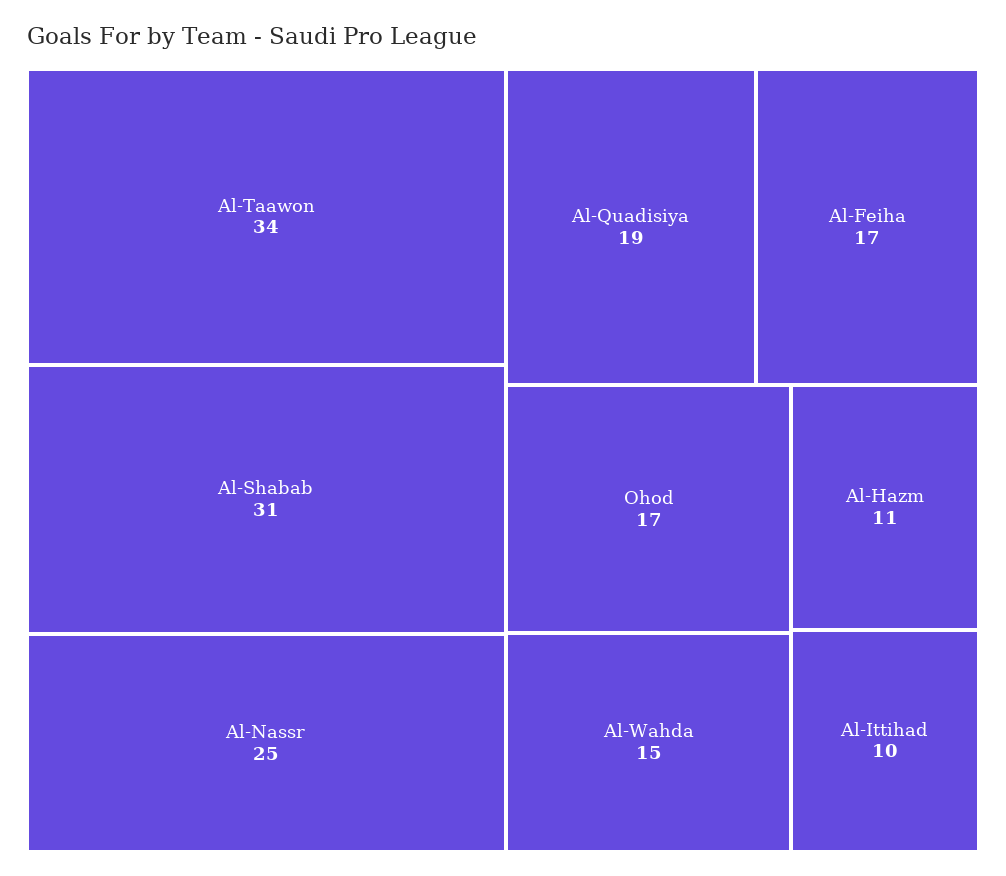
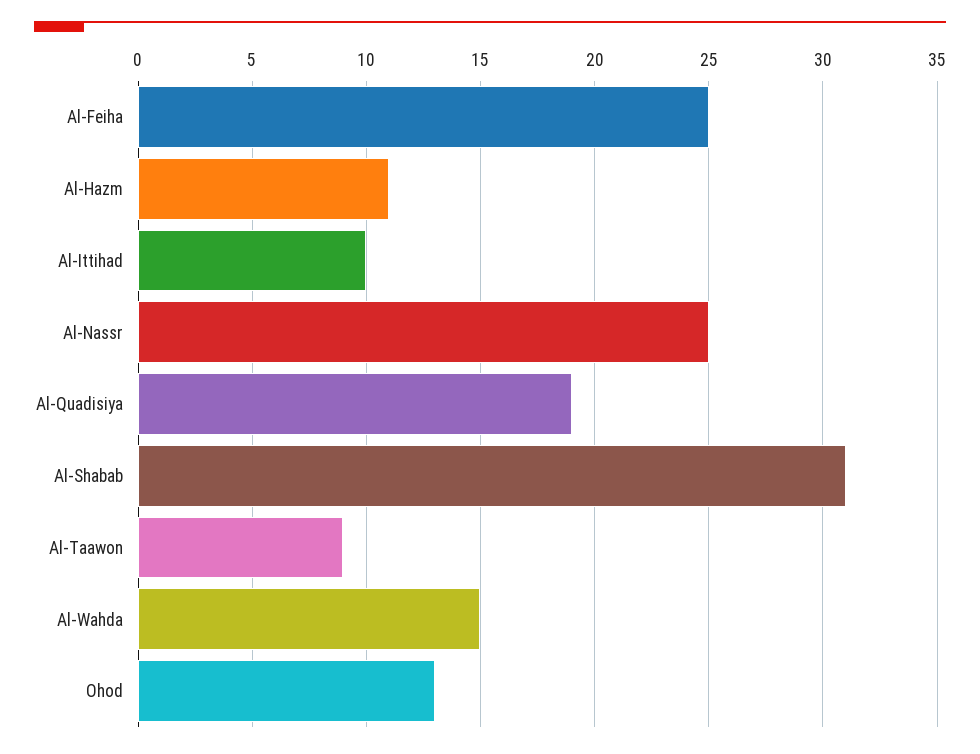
  {
-   "Al-Taawon": 34,
+   "Al-Taawon": 9,
    "Al-Shabab": 31,
    "Al-Nassr": 25,
    "Al-Quadisiya": 19,
-   "Al-Feiha": 17,
+   "Al-Feiha": 25,
-   "Ohod": 17,
+   "Ohod": 13,
    "Al-Wahda": 15,
    "Al-Hazm": 11,
    "Al-Ittihad": 10
  }

